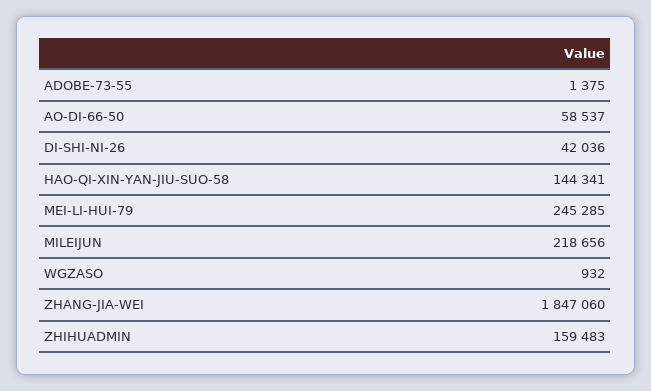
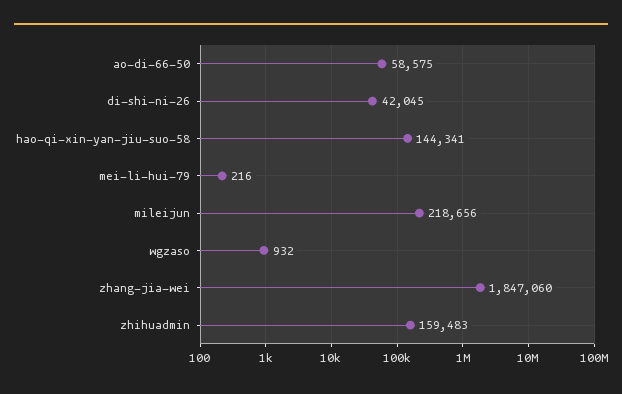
  {
-   "ADOBE-73-55": 1375,
-   "AO-DI-66-50": 58537,
+   "AO-DI-66-50": 58575,
-   "DI-SHI-NI-26": 42036,
+   "DI-SHI-NI-26": 42045,
    "HAO-QI-XIN-YAN-JIU-SUO-58": 144341,
-   "MEI-LI-HUI-79": 245285,
+   "MEI-LI-HUI-79": 216,
    "MILEIJUN": 218656,
    "WGZASO": 932,
    "ZHANG-JIA-WEI": 1847060,
    "ZHIHUADMIN": 159483
  }

